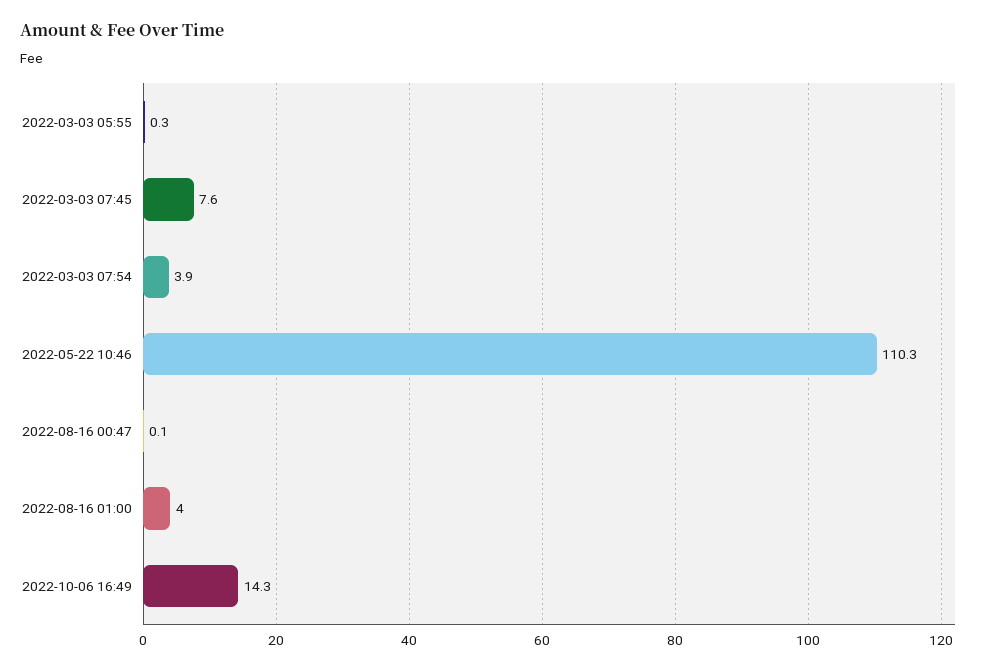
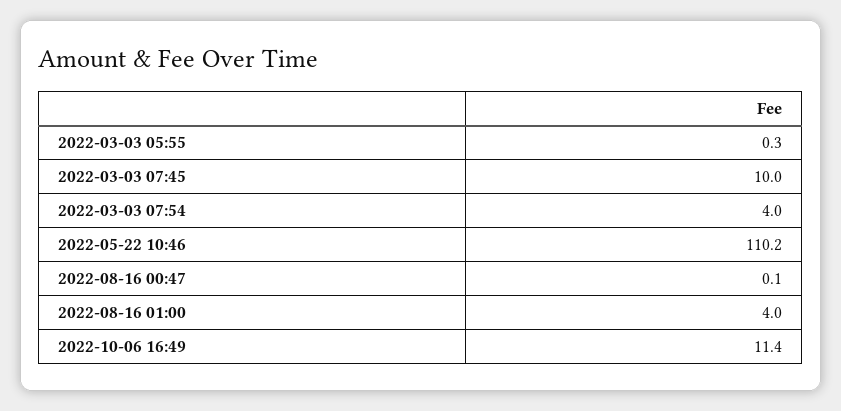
  {
    "2022-03-03 05:55": 0.3,
-   "2022-03-03 07:45": 7.6,
+   "2022-03-03 07:45": 10,
-   "2022-03-03 07:54": 3.9,
+   "2022-03-03 07:54": 4,
-   "2022-05-22 10:46": 110.3,
+   "2022-05-22 10:46": 110.2,
    "2022-08-16 00:47": 0.1,
    "2022-08-16 01:00": 4,
-   "2022-10-06 16:49": 14.3
+   "2022-10-06 16:49": 11.4
  }

